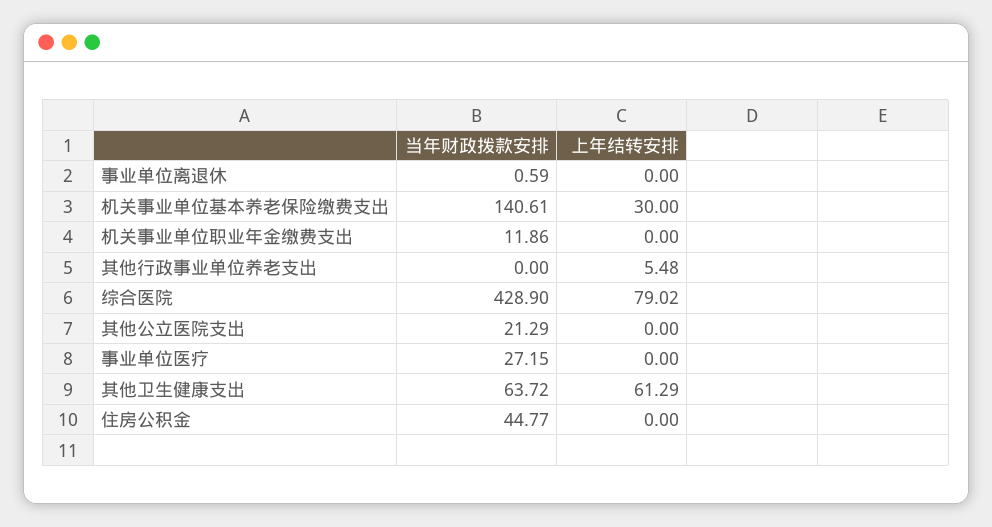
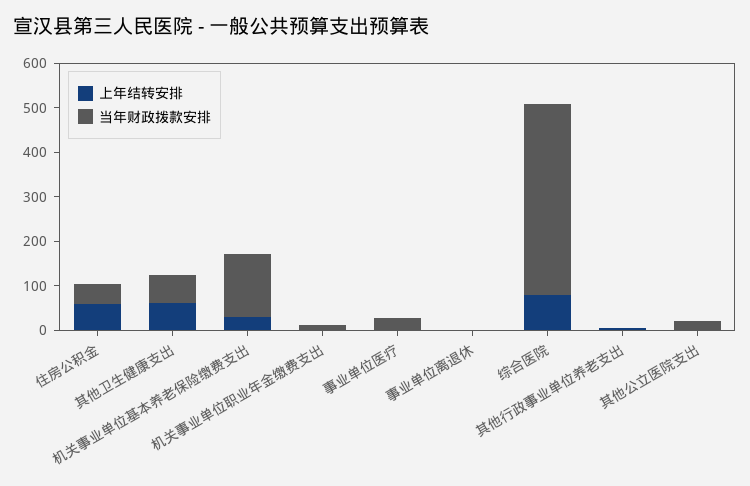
  {
    "当年财政拨款安排": {
      "事业单位离退休": 0.59,
      "机关事业单位基本养老保险缴费支出": 140.61,
      "机关事业单位职业年金缴费支出": 11.86,
      "其他行政事业单位养老支出": 0,
      "综合医院": 428.9,
      "其他公立医院支出": 21.29,
      "事业单位医疗": 27.15,
      "其他卫生健康支出": 63.72,
      "住房公积金": 44.77
    },
    "上年结转安排": {
      "事业单位离退休": 0,
      "机关事业单位基本养老保险缴费支出": 30,
      "机关事业单位职业年金缴费支出": 0,
      "其他行政事业单位养老支出": 5.48,
      "综合医院": 79.02,
      "其他公立医院支出": 0,
      "事业单位医疗": 0,
      "其他卫生健康支出": 61.29,
-     "住房公积金": 0
+     "住房公积金": 60
    }
  }

